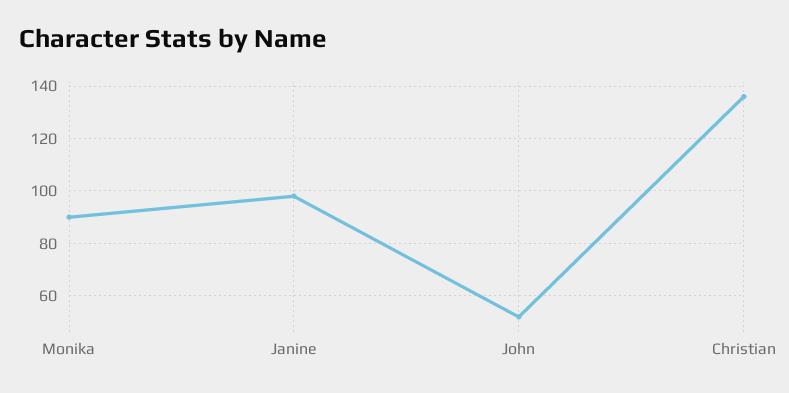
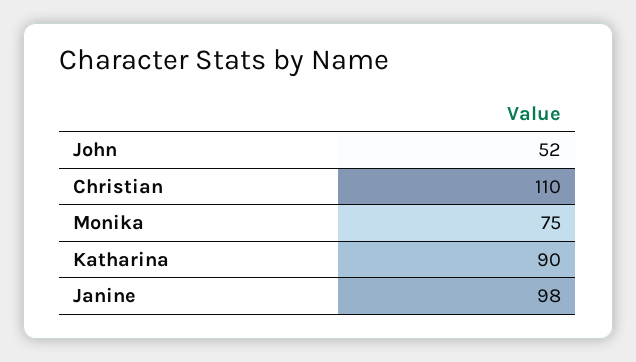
  {
-   "Monika": 90,
+   "Monika": 75,
    "Janine": 98,
    "John": 52,
-   "Christian": 135
+   "Christian": 110,
+   "Katharina": 90
  }

